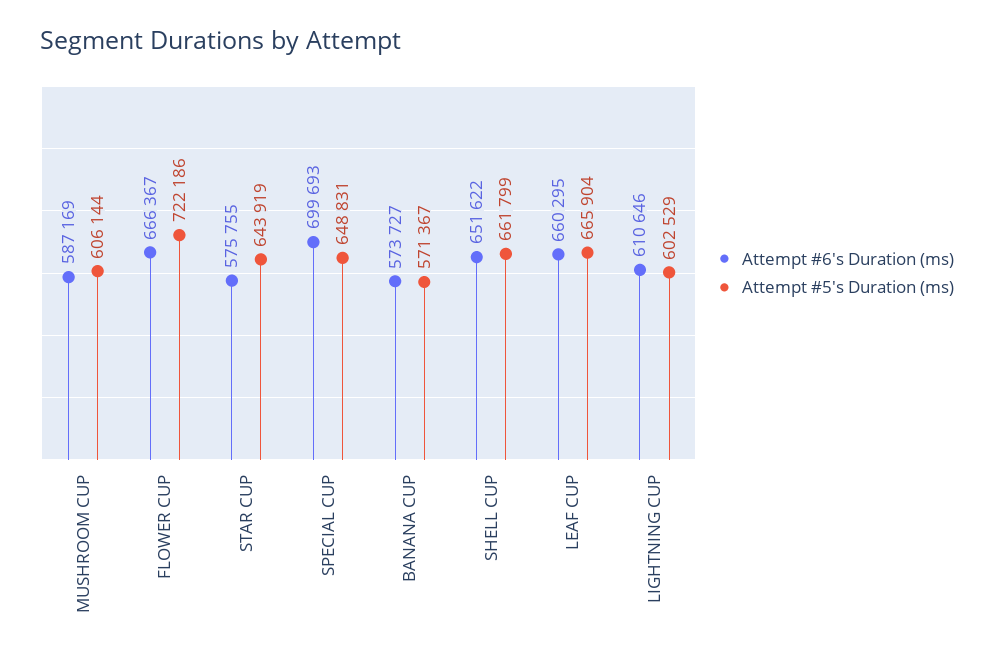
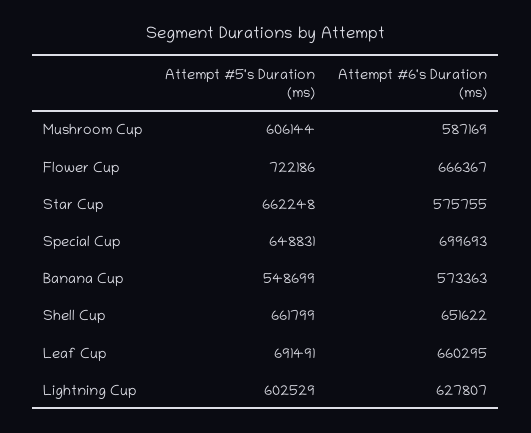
  {
    "Attempt #6's Duration (ms)": {
      "MUSHROOM CUP": 587169,
      "FLOWER CUP": 666367,
      "STAR CUP": 575755,
      "SPECIAL CUP": 699693,
-     "BANANA CUP": 573727,
+     "BANANA CUP": 573363,
      "SHELL CUP": 651622,
      "LEAF CUP": 660295,
-     "LIGHTNING CUP": 610646
+     "LIGHTNING CUP": 627807
    },
    "Attempt #5's Duration (ms)": {
      "MUSHROOM CUP": 606144,
      "FLOWER CUP": 722186,
-     "STAR CUP": 643919,
+     "STAR CUP": 662248,
      "SPECIAL CUP": 648831,
-     "BANANA CUP": 571367,
+     "BANANA CUP": 548699,
      "SHELL CUP": 661799,
-     "LEAF CUP": 665904,
+     "LEAF CUP": 691491,
      "LIGHTNING CUP": 602529
    }
  }

